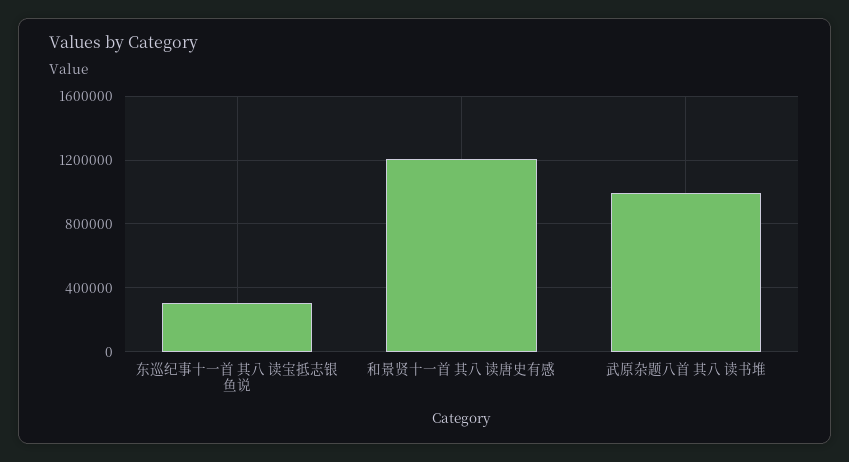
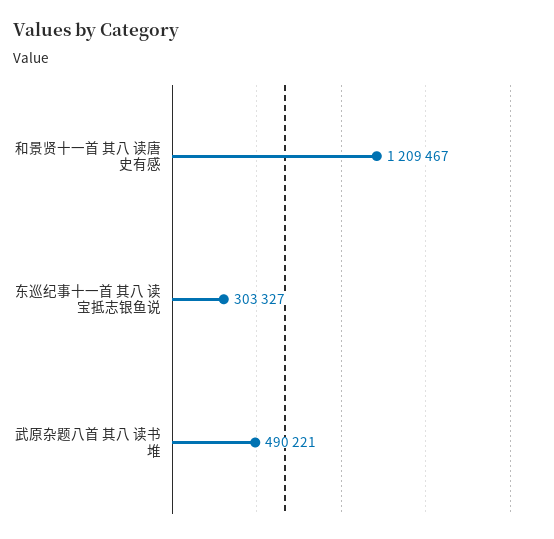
  {
    "东巡纪事十一首 其八 读宝抵志银鱼说": 303327,
    "和景贤十一首 其八 读唐史有感": 1209467,
-   "武原杂题八首 其八 读书堆": 1000000
+   "武原杂题八首 其八 读书堆": 490221
  }

